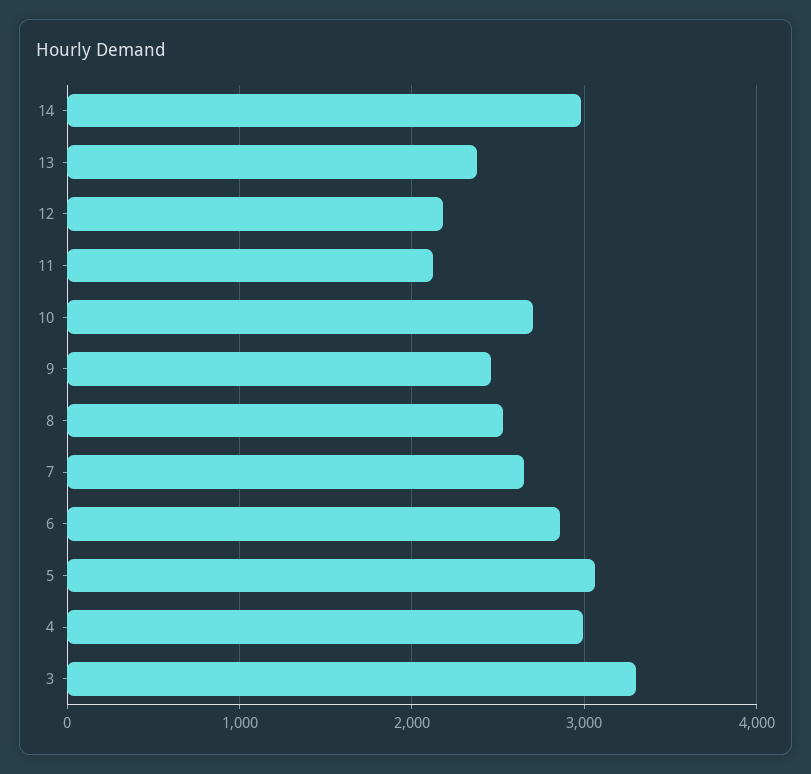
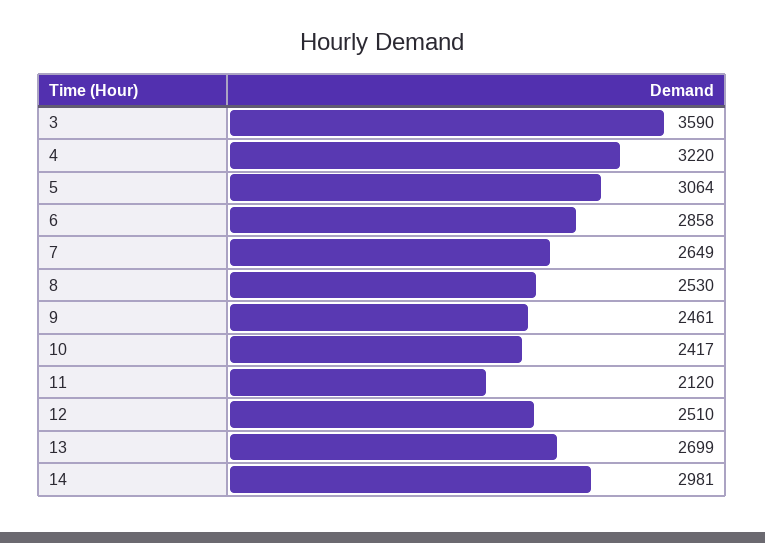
  {
    "14": 2981,
-   "13": 2400,
+   "13": 2699,
-   "12": 2200,
+   "12": 2510,
    "11": 2120,
-   "10": 2700,
+   "10": 2417,
    "9": 2461,
    "8": 2530,
    "7": 2649,
    "6": 2858,
    "5": 3064,
-   "4": 3000,
+   "4": 3220,
-   "3": 3300
+   "3": 3590
  }

